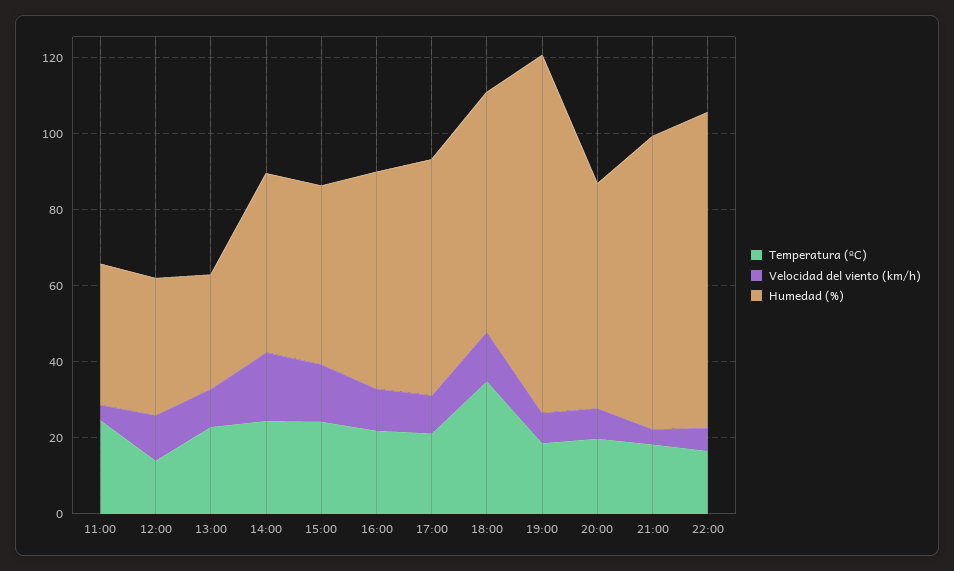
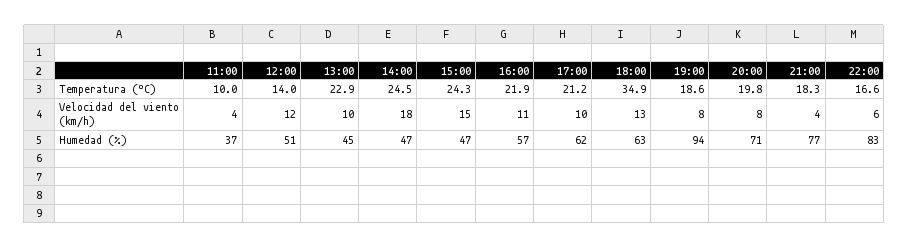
  {
    "Temperatura (ºC)": {
-     "11:00": 25,
+     "11:00": 10,
      "12:00": 14,
      "13:00": 22.9,
      "14:00": 24.5,
      "15:00": 24.3,
      "16:00": 21.9,
      "17:00": 21.2,
      "18:00": 34.9,
      "19:00": 18.6,
      "20:00": 19.8,
      "21:00": 18.3,
      "22:00": 16.6
    },
    "Velocidad del viento (km/h)": {
      "11:00": 4,
      "12:00": 12,
      "13:00": 10,
      "14:00": 18,
      "15:00": 15,
      "16:00": 11,
      "17:00": 10,
      "18:00": 13,
      "19:00": 8,
      "20:00": 8,
      "21:00": 4,
      "22:00": 6
    },
    "Humedad (%)": {
      "11:00": 37,
-     "12:00": 35,
+     "12:00": 51,
-     "13:00": 30,
+     "13:00": 45,
      "14:00": 47,
      "15:00": 47,
      "16:00": 57,
      "17:00": 62,
      "18:00": 63,
      "19:00": 94,
-     "20:00": 60,
+     "20:00": 71,
      "21:00": 77,
      "22:00": 83
    }
  }

